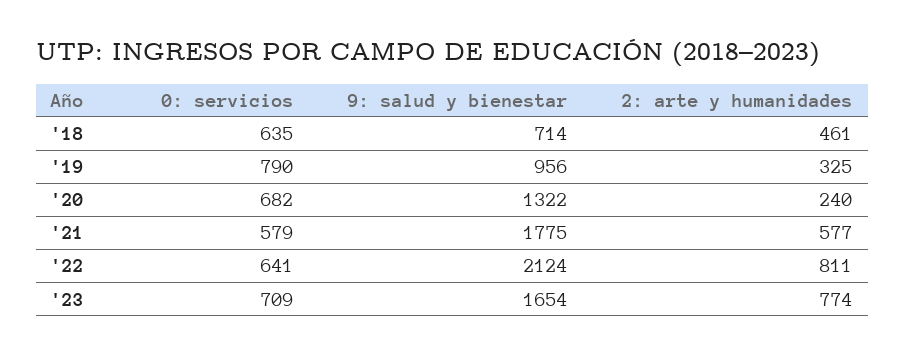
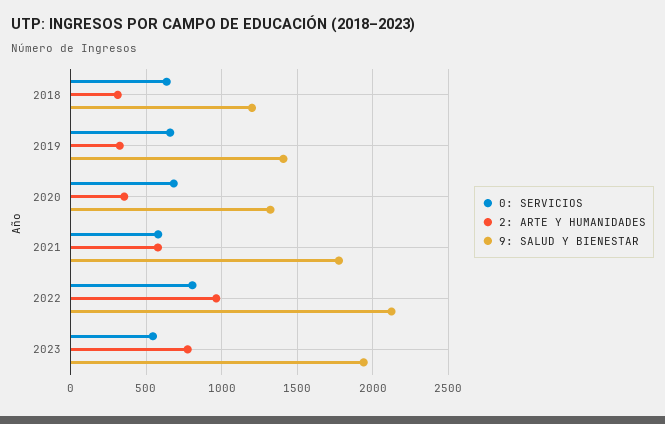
  {
    "0: servicios": {
      "'18": 635,
-     "'19": 790,
+     "'19": 650,
      "'20": 682,
      "'21": 579,
-     "'22": 641,
+     "'22": 800,
-     "'23": 709
+     "'23": 550
    },
    "9: salud y bienestar": {
-     "'18": 714,
+     "'18": 1200,
-     "'19": 956,
+     "'19": 1400,
      "'20": 1322,
      "'21": 1775,
      "'22": 2124,
-     "'23": 1654
+     "'23": 1950
    },
    "2: arte y humanidades": {
-     "'18": 461,
+     "'18": 300,
      "'19": 325,
-     "'20": 240,
+     "'20": 350,
      "'21": 577,
-     "'22": 811,
+     "'22": 950,
      "'23": 774
    }
  }

